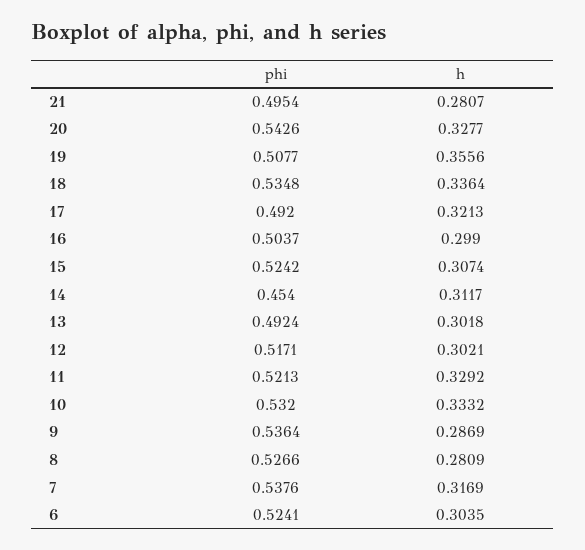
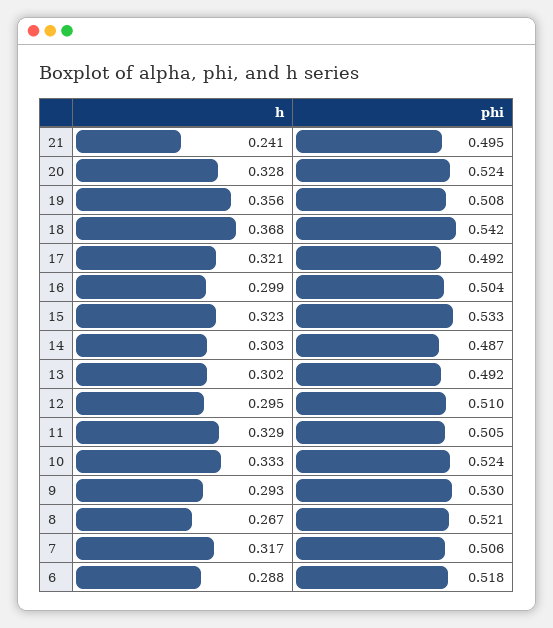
  {
    "phi": {
      "21": 0.4954,
-     "20": 0.5426,
+     "20": 0.524,
      "19": 0.5077,
-     "18": 0.5348,
+     "18": 0.542,
      "17": 0.492,
      "16": 0.5037,
-     "15": 0.5242,
+     "15": 0.533,
-     "14": 0.454,
+     "14": 0.487,
      "13": 0.4924,
-     "12": 0.5171,
+     "12": 0.51,
-     "11": 0.5213,
+     "11": 0.505,
-     "10": 0.532,
+     "10": 0.524,
-     "9": 0.5364,
+     "9": 0.53,
-     "8": 0.5266,
+     "8": 0.521,
-     "7": 0.5376,
+     "7": 0.506,
-     "6": 0.5241
+     "6": 0.518
    },
    "h": {
-     "21": 0.2807,
+     "21": 0.241,
      "20": 0.3277,
      "19": 0.3556,
-     "18": 0.3364,
+     "18": 0.368,
      "17": 0.3213,
      "16": 0.299,
-     "15": 0.3074,
+     "15": 0.323,
-     "14": 0.3117,
+     "14": 0.303,
      "13": 0.3018,
-     "12": 0.3021,
+     "12": 0.295,
      "11": 0.3292,
      "10": 0.3332,
-     "9": 0.2869,
+     "9": 0.293,
-     "8": 0.2809,
+     "8": 0.267,
      "7": 0.3169,
-     "6": 0.3035
+     "6": 0.288
    }
  }

